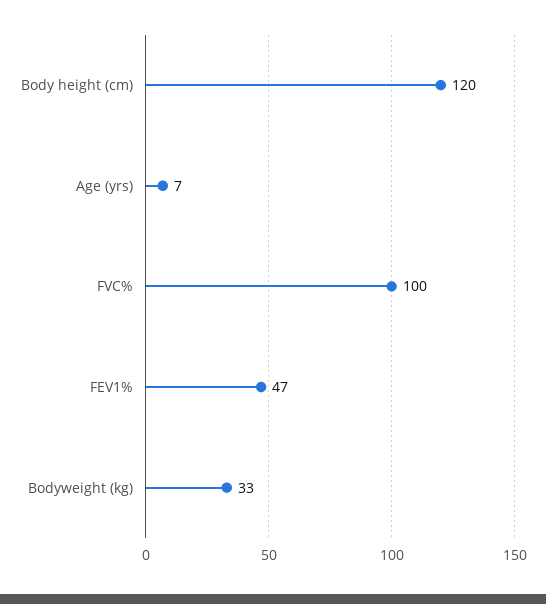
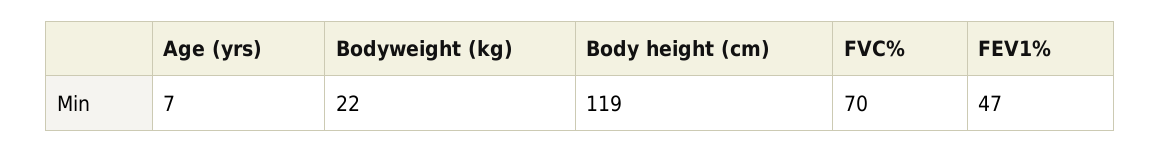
  {
-   "Body height (cm)": 120,
+   "Body height (cm)": 119,
    "Age (yrs)": 7,
-   "FVC%": 100,
+   "FVC%": 70,
    "FEV1%": 47,
-   "Bodyweight (kg)": 33
+   "Bodyweight (kg)": 22
  }

